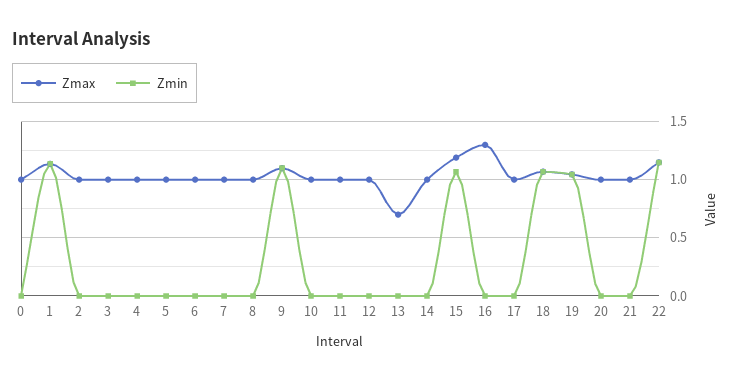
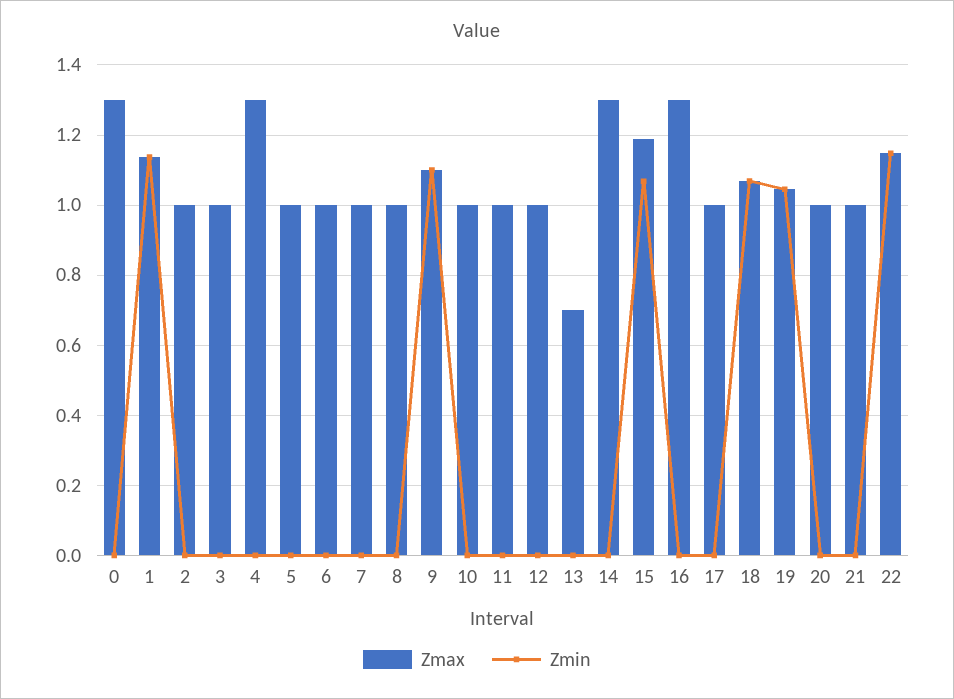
  {
    "Zmax": {
-     "0": 1,
+     "0": 1.3,
      "1": 1.14,
      "2": 1,
      "3": 1,
-     "4": 1,
+     "4": 1.3,
      "5": 1,
      "6": 1,
      "7": 1,
      "8": 1,
      "9": 1.1,
      "10": 1,
      "11": 1,
      "12": 1,
      "13": 0.7,
-     "14": 1,
+     "14": 1.3,
      "15": 1.18,
      "16": 1.3,
      "17": 1,
      "18": 1.06,
      "19": 1.04,
      "20": 1,
      "21": 1,
      "22": 1.14
    },
    "Zmin": {
      "0": 0,
      "1": 1.14,
      "2": 0,
      "3": 0,
      "4": 0,
      "5": 0,
      "6": 0,
      "7": 0,
      "8": 0,
      "9": 1.1,
      "10": 0,
      "11": 0,
      "12": 0,
      "13": 0,
      "14": 0,
      "15": 1.06,
      "16": 0,
      "17": 0,
      "18": 1.06,
      "19": 1.04,
      "20": 0,
      "21": 0,
      "22": 1.14
    }
  }

